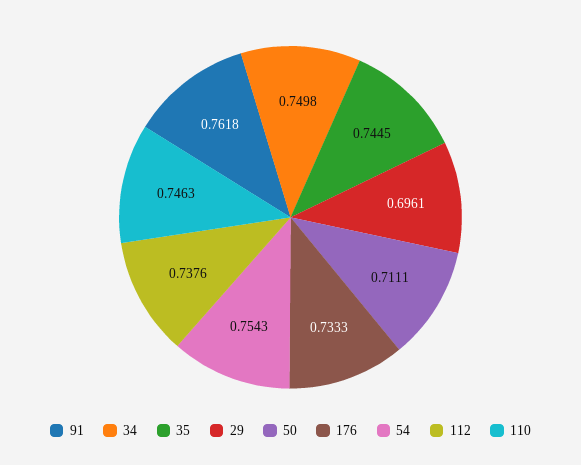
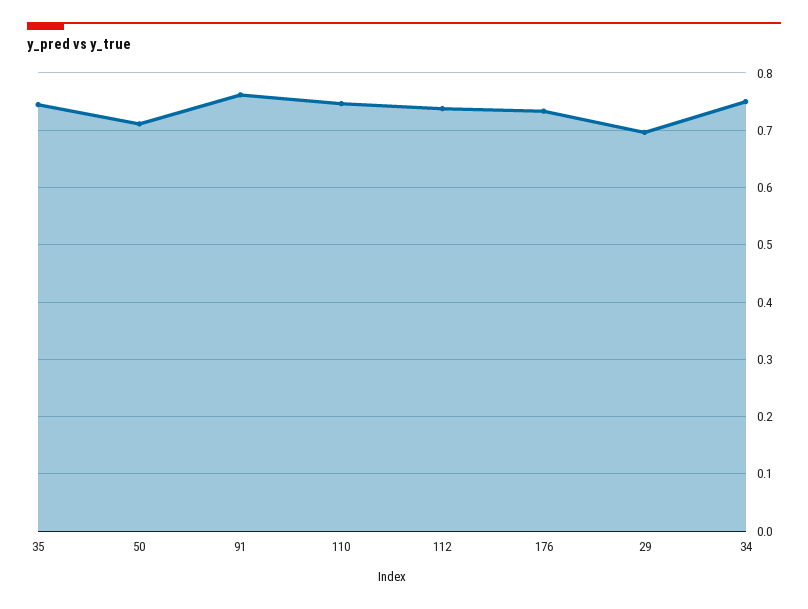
  {
    "91": 0.7618,
    "34": 0.7498,
    "35": 0.7445,
    "29": 0.6961,
    "50": 0.7111,
    "176": 0.7333,
-   "54": 0.7543,
    "112": 0.7376,
    "110": 0.7463
  }

